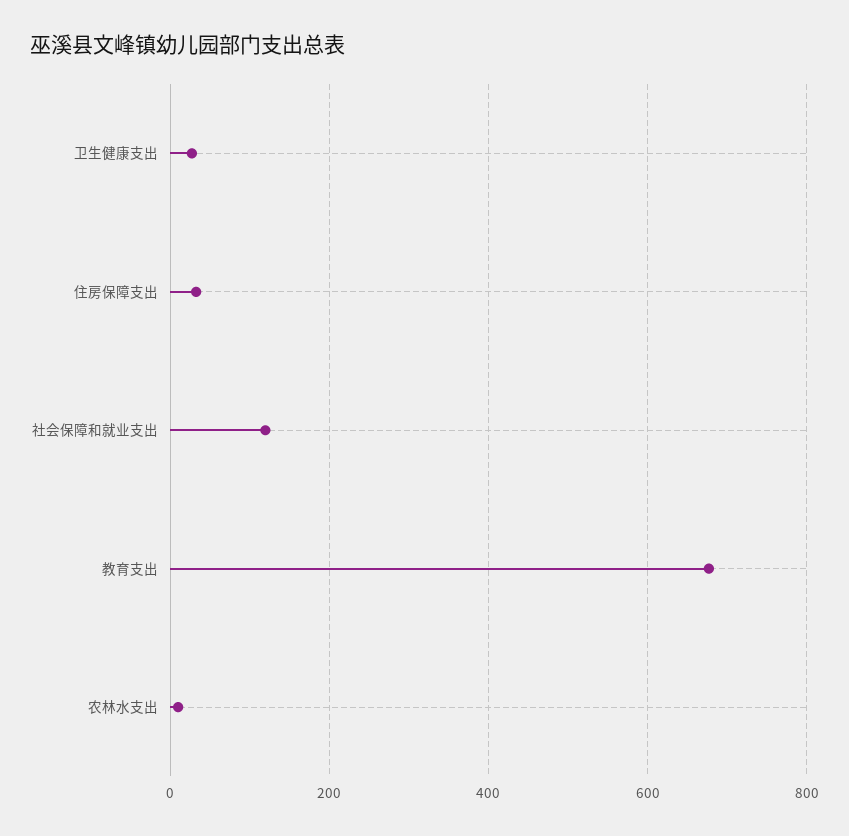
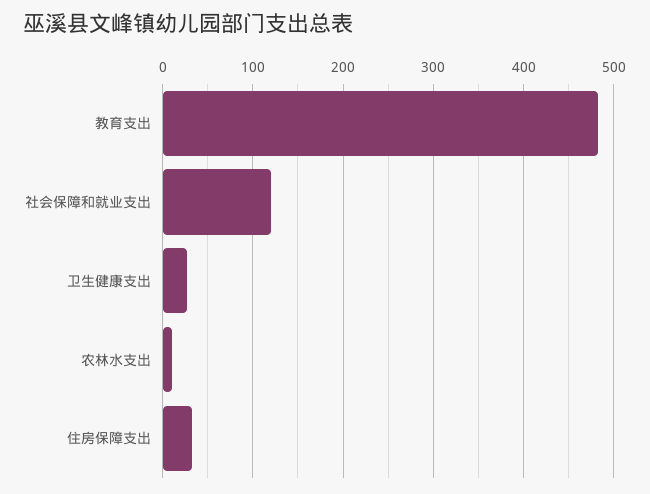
  {
    "卫生健康支出": 30,
    "住房保障支出": 30,
    "社会保障和就业支出": 120,
-   "教育支出": 680,
+   "教育支出": 480,
    "农林水支出": 10
  }

